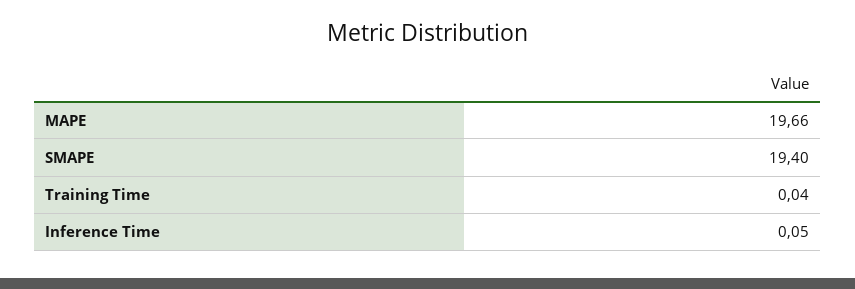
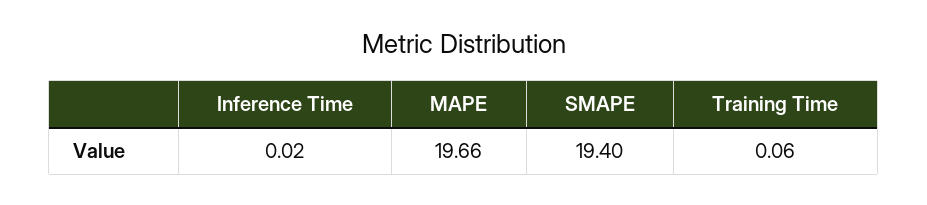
  {
    "MAPE": 19.66,
    "SMAPE": 19.4,
-   "Training Time": 0.04,
+   "Training Time": 0.06,
-   "Inference Time": 0.05
+   "Inference Time": 0.02
  }

